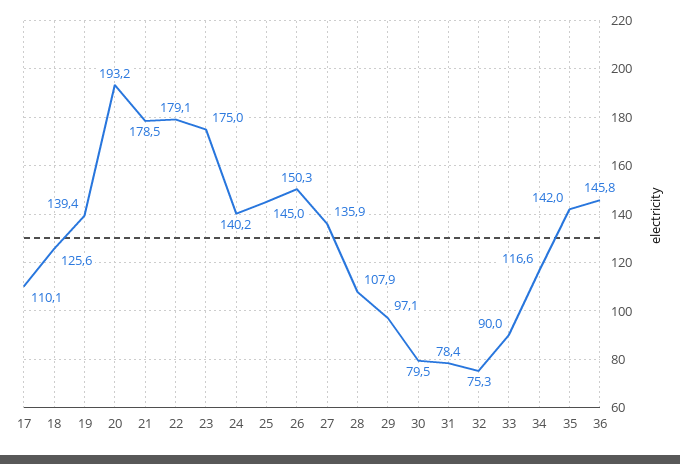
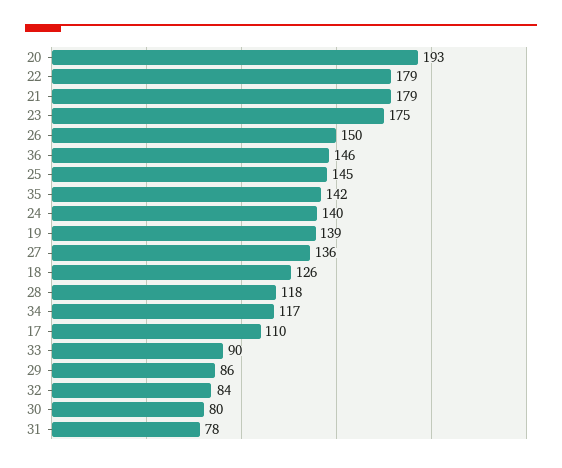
  {
    "17": 110.1,
    "18": 125.6,
    "19": 139.4,
    "20": 193.2,
    "21": 178.5,
    "22": 179.1,
    "23": 175,
    "24": 140.2,
    "25": 145,
    "26": 150.3,
    "27": 135.9,
-   "28": 107.9,
+   "28": 118,
-   "29": 97.1,
+   "29": 86,
    "30": 79.5,
    "31": 78.4,
-   "32": 75.3,
+   "32": 84,
    "33": 90,
    "34": 116.6,
    "35": 142,
    "36": 145.8
  }

